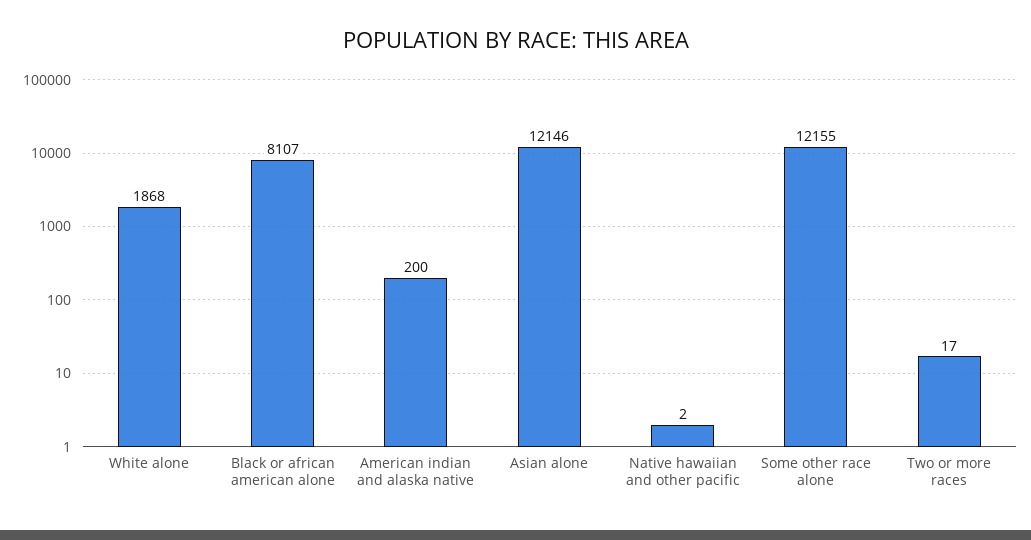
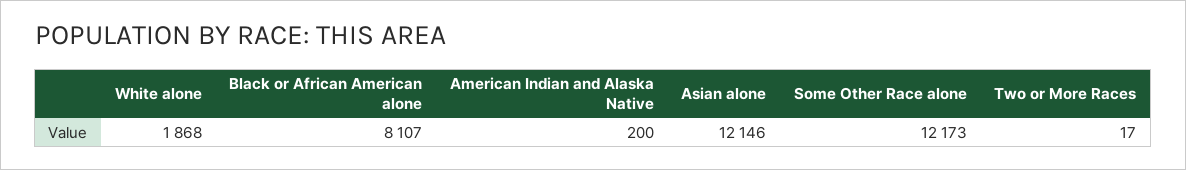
  {
    "White alone": 1868,
    "Black or african american alone": 8107,
    "American indian and alaska native": 200,
    "Asian alone": 12146,
-   "Native hawaiian and other pacific": 2,
-   "Some other race alone": 12155,
+   "Some other race alone": 12173,
    "Two or more races": 17
  }

